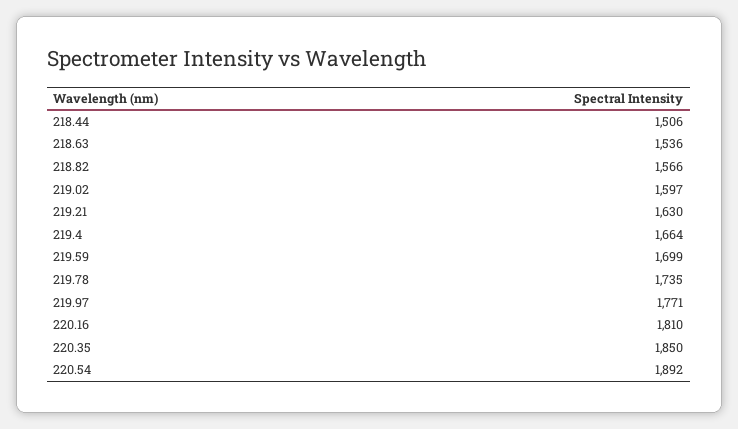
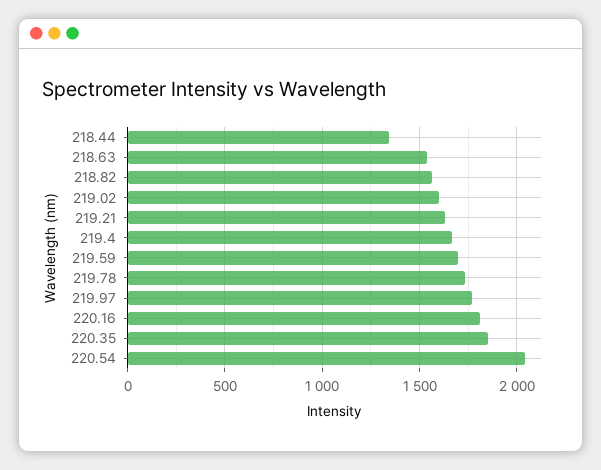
  {
-   "218.44": 1506,
+   "218.44": 1350,
    "218.63": 1536,
    "218.82": 1566,
    "219.02": 1597,
    "219.21": 1630,
    "219.4": 1664,
    "219.59": 1699,
    "219.78": 1735,
    "219.97": 1771,
    "220.16": 1810,
    "220.35": 1850,
-   "220.54": 1892
+   "220.54": 2050
  }

